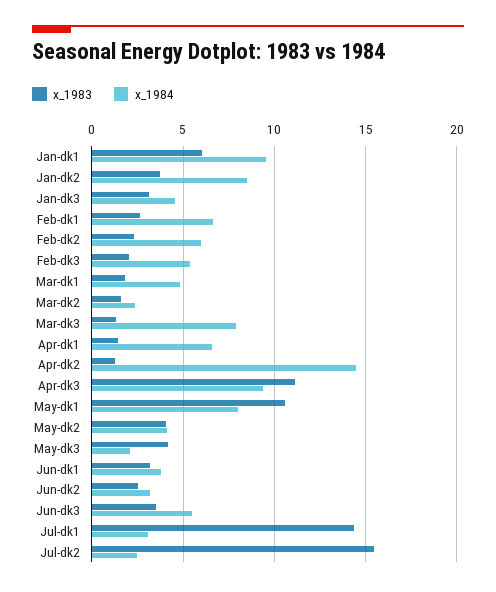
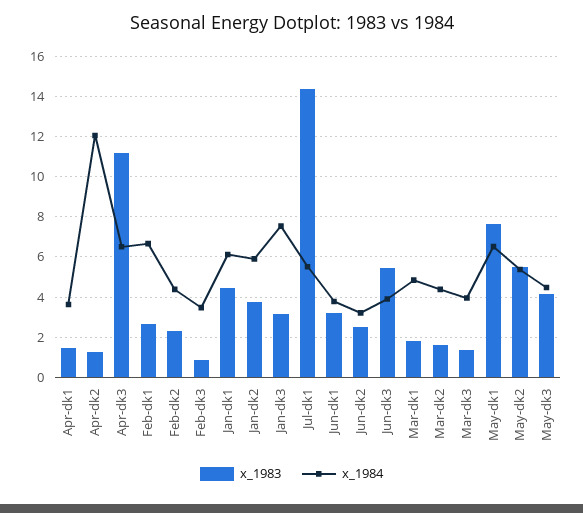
  {
    "x_1983": {
-     "Jan-dk1": 6,
+     "Jan-dk1": 4.5,
      "Jan-dk2": 3.5,
      "Jan-dk3": 3,
      "Feb-dk1": 2.5,
      "Feb-dk2": 2.5,
-     "Feb-dk3": 2,
+     "Feb-dk3": 1,
      "Mar-dk1": 2,
      "Mar-dk2": 1.5,
      "Mar-dk3": 1.5,
      "Apr-dk1": 1.5,
      "Apr-dk2": 1.5,
      "Apr-dk3": 11,
-     "May-dk1": 10.5,
+     "May-dk1": 7.5,
-     "May-dk2": 4,
+     "May-dk2": 5.5,
      "May-dk3": 4,
      "Jun-dk1": 3,
      "Jun-dk2": 2.5,
-     "Jun-dk3": 3.5,
+     "Jun-dk3": 5.5,
-     "Jul-dk1": 14.5,
+     "Jul-dk1": 14.5
-     "Jul-dk2": 15.5
    },
    "x_1984": {
-     "Jan-dk1": 9.5,
+     "Jan-dk1": 6,
-     "Jan-dk2": 8.5,
+     "Jan-dk2": 6,
-     "Jan-dk3": 4.5,
+     "Jan-dk3": 7.5,
      "Feb-dk1": 6.5,
-     "Feb-dk2": 6,
+     "Feb-dk2": 4.5,
-     "Feb-dk3": 5.5,
+     "Feb-dk3": 3.5,
      "Mar-dk1": 5,
-     "Mar-dk2": 2.5,
+     "Mar-dk2": 4.5,
-     "Mar-dk3": 8,
+     "Mar-dk3": 4,
-     "Apr-dk1": 6.5,
+     "Apr-dk1": 3.5,
-     "Apr-dk2": 14.5,
+     "Apr-dk2": 12,
-     "Apr-dk3": 9.5,
+     "Apr-dk3": 6.5,
-     "May-dk1": 8,
+     "May-dk1": 6.5,
-     "May-dk2": 4,
+     "May-dk2": 5.5,
-     "May-dk3": 2,
+     "May-dk3": 4.5,
      "Jun-dk1": 4,
      "Jun-dk2": 3,
-     "Jun-dk3": 5.5,
+     "Jun-dk3": 4,
-     "Jul-dk1": 3,
+     "Jul-dk1": 5.5
-     "Jul-dk2": 2.5
    }
  }

